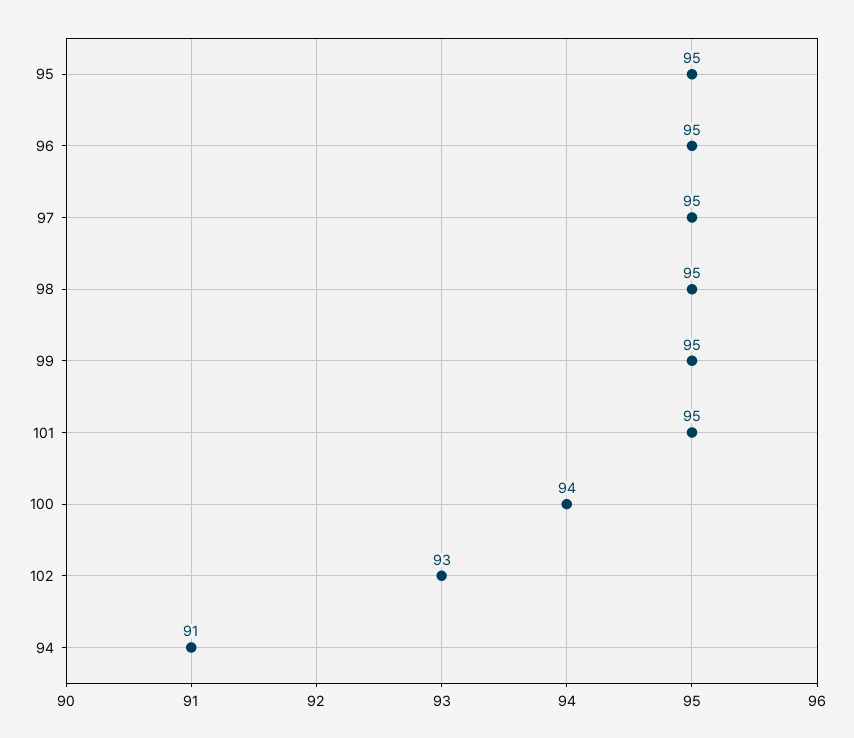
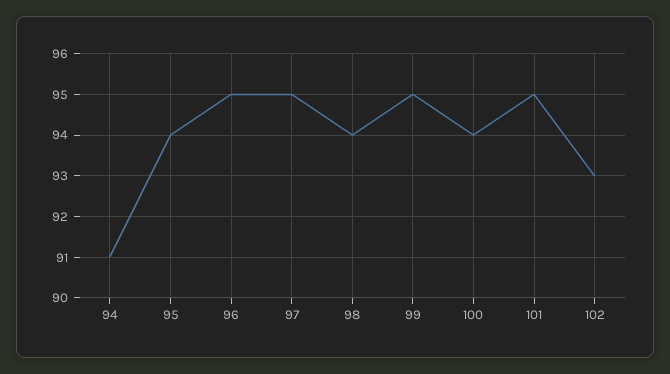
  {
-   "95": 95,
+   "95": 94,
    "96": 95,
    "97": 95,
-   "98": 95,
+   "98": 94,
    "99": 95,
    "101": 95,
    "100": 94,
    "102": 93,
    "94": 91
  }

